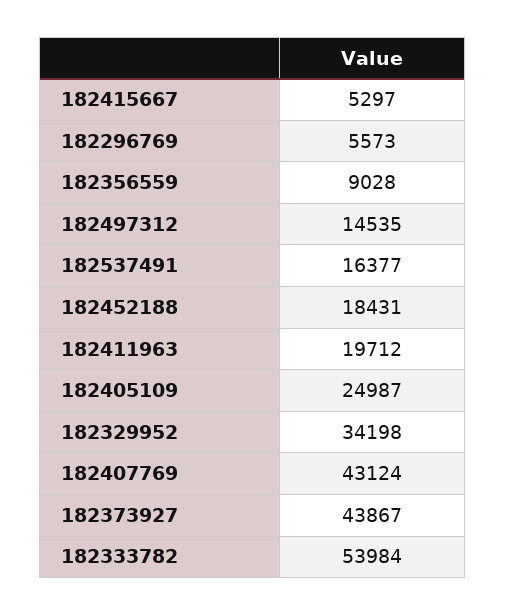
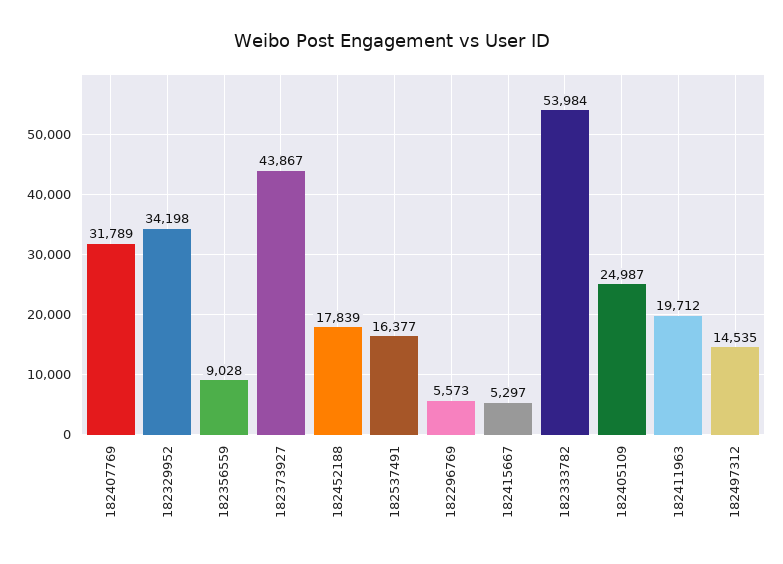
  {
    "182415667": 5297,
    "182296769": 5573,
    "182356559": 9028,
    "182497312": 14535,
    "182537491": 16377,
-   "182452188": 18431,
+   "182452188": 17839,
    "182411963": 19712,
    "182405109": 24987,
    "182329952": 34198,
-   "182407769": 43124,
+   "182407769": 31789,
    "182373927": 43867,
    "182333782": 53984
  }

